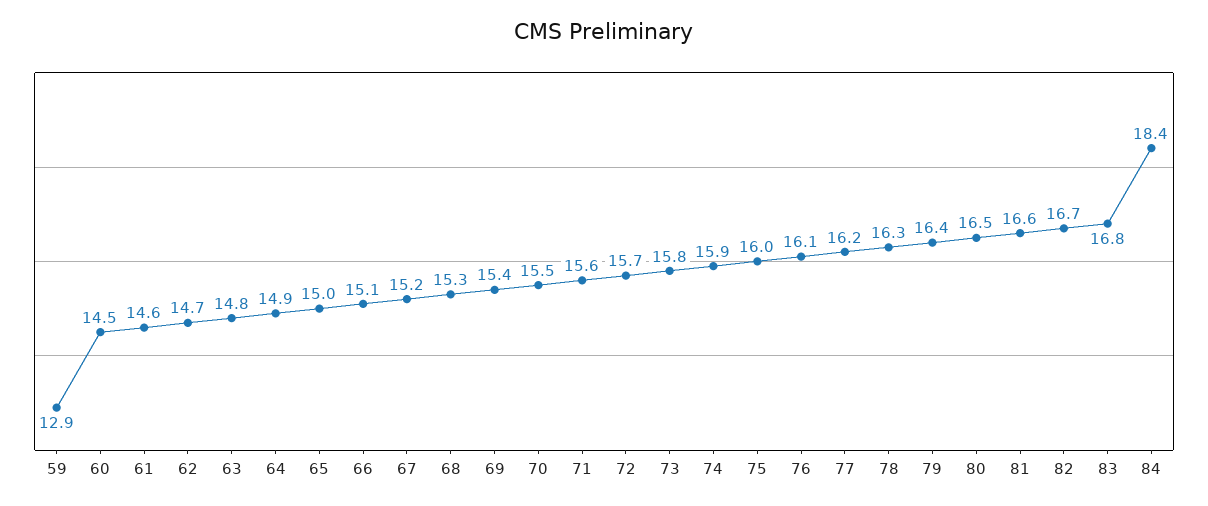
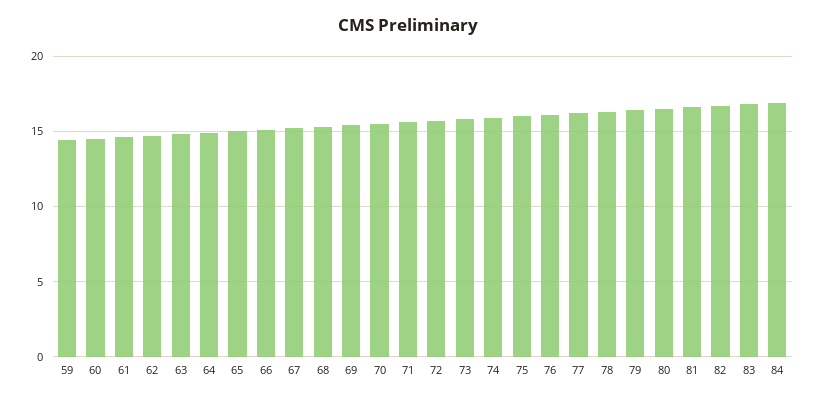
  {
-   "59": 12.9,
+   "59": 14.5,
    "60": 14.5,
    "61": 14.6,
    "62": 14.7,
    "63": 14.8,
    "64": 14.9,
    "65": 15,
    "66": 15.1,
    "67": 15.2,
    "68": 15.3,
    "69": 15.4,
    "70": 15.5,
    "71": 15.6,
    "72": 15.7,
    "73": 15.8,
    "74": 15.9,
    "75": 16,
    "76": 16.1,
    "77": 16.2,
    "78": 16.3,
    "79": 16.4,
    "80": 16.5,
    "81": 16.6,
    "82": 16.7,
    "83": 16.8,
-   "84": 18.4
+   "84": 17
  }

